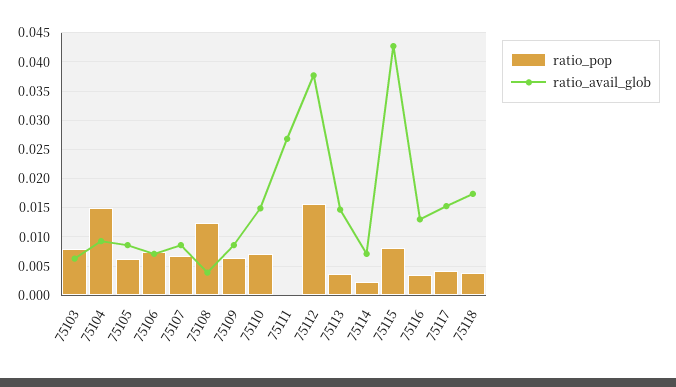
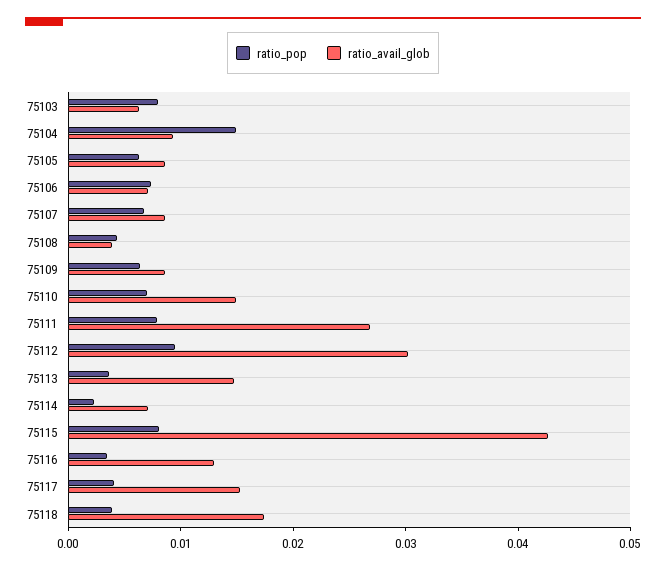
  {
    "ratio_pop": {
      "75103": 0.008,
      "75104": 0.014,
      "75105": 0.006,
      "75106": 0.008,
      "75107": 0.006,
-     "75108": 0.0125,
+     "75108": 0.004,
      "75109": 0.006,
      "75110": 0.008,
-     "75111": 0,
+     "75111": 0.008,
-     "75112": 0.015,
+     "75112": 0.01,
      "75113": 0.004,
      "75114": 0.002,
      "75115": 0.008,
      "75116": 0.004,
      "75117": 0.004,
      "75118": 0.004
    },
    "ratio_avail_glob": {
      "75103": 0.006,
      "75104": 0.01,
      "75105": 0.008,
      "75106": 0.008,
      "75107": 0.008,
      "75108": 0.004,
      "75109": 0.008,
      "75110": 0.014,
      "75111": 0.026,
-     "75112": 0.0375,
+     "75112": 0.03,
      "75113": 0.014,
      "75114": 0.008,
      "75115": 0.042,
      "75116": 0.014,
      "75117": 0.016,
      "75118": 0.018
    }
  }

